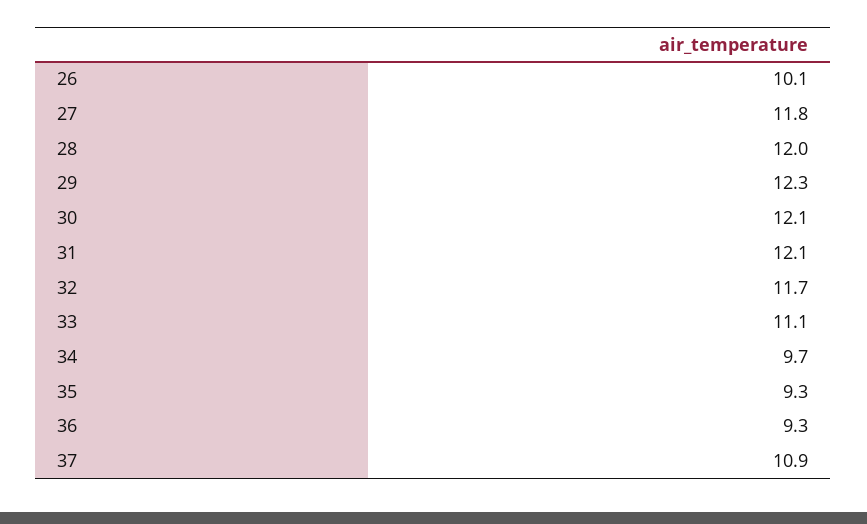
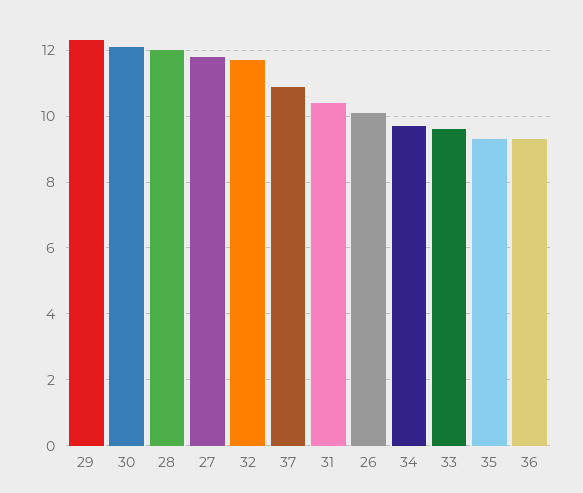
  {
    "26": 10.1,
    "27": 11.8,
    "28": 12,
    "29": 12.3,
    "30": 12.1,
-   "31": 12.1,
+   "31": 10.5,
    "32": 11.7,
-   "33": 11.1,
+   "33": 9.5,
    "34": 9.7,
    "35": 9.3,
    "36": 9.3,
    "37": 10.9
  }

